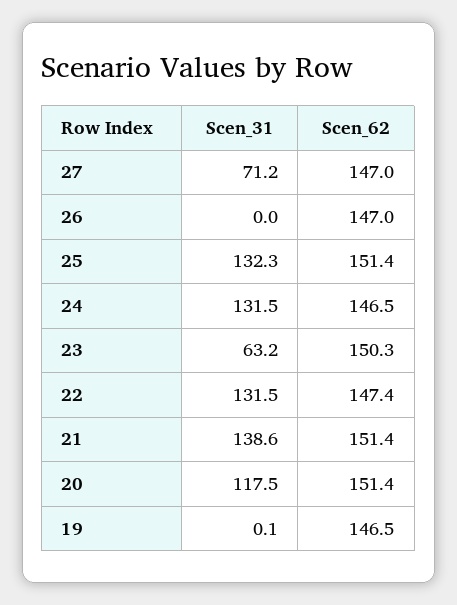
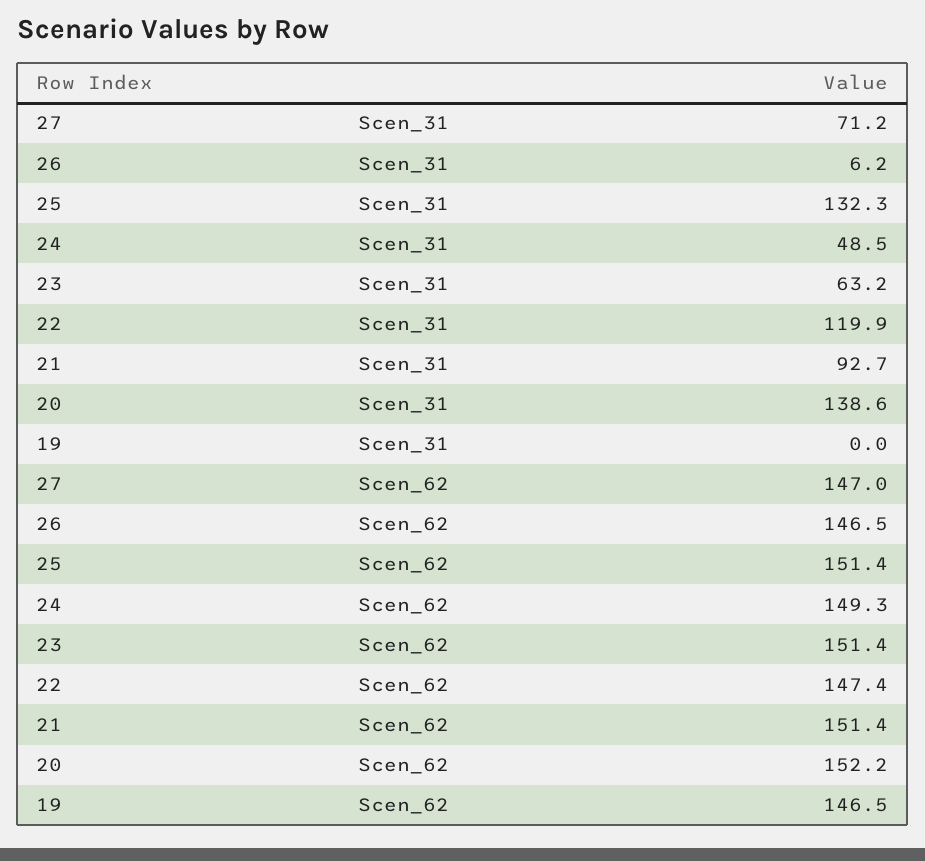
  {
    "Scen_31": {
      "27": 71.2,
-     "26": 0,
+     "26": 6.2,
      "25": 132.3,
-     "24": 131.5,
+     "24": 48.5,
      "23": 63.2,
-     "22": 131.5,
+     "22": 119.9,
-     "21": 138.6,
+     "21": 92.7,
-     "20": 117.5,
+     "20": 138.6,
-     "19": 0.1
+     "19": 0
    },
    "Scen_62": {
      "27": 147,
-     "26": 147,
+     "26": 146.5,
      "25": 151.4,
-     "24": 146.5,
+     "24": 149.3,
-     "23": 150.3,
+     "23": 151.4,
      "22": 147.4,
      "21": 151.4,
-     "20": 151.4,
+     "20": 152.2,
      "19": 146.5
    }
  }

